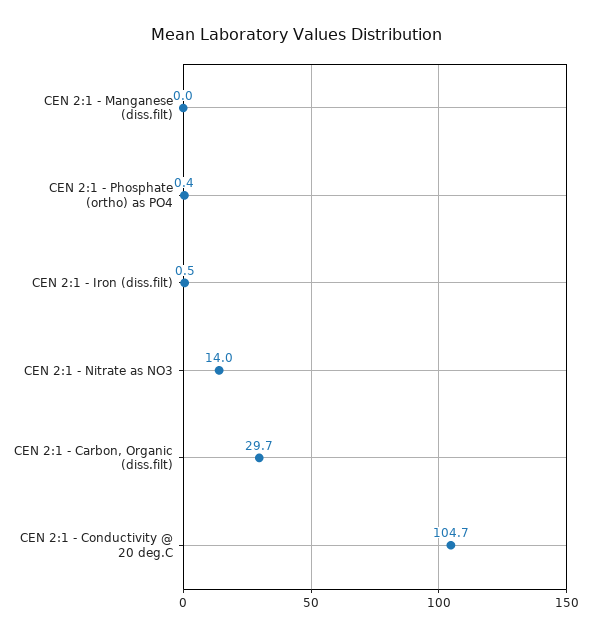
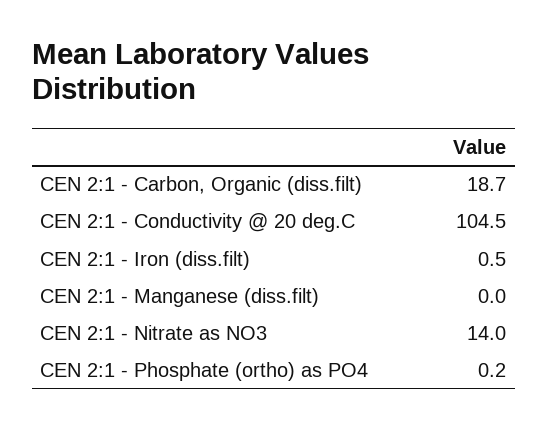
  {
    "CEN 2:1 - Manganese (diss.filt)": 0,
-   "CEN 2:1 - Phosphate (ortho) as PO4": 0.4,
+   "CEN 2:1 - Phosphate (ortho) as PO4": 0.2,
    "CEN 2:1 - Iron (diss.filt)": 0.5,
    "CEN 2:1 - Nitrate as NO3": 14,
-   "CEN 2:1 - Carbon, Organic (diss.filt)": 29.7,
+   "CEN 2:1 - Carbon, Organic (diss.filt)": 18.7,
-   "CEN 2:1 - Conductivity @ 20 deg.C": 104.7
+   "CEN 2:1 - Conductivity @ 20 deg.C": 104.5
  }

